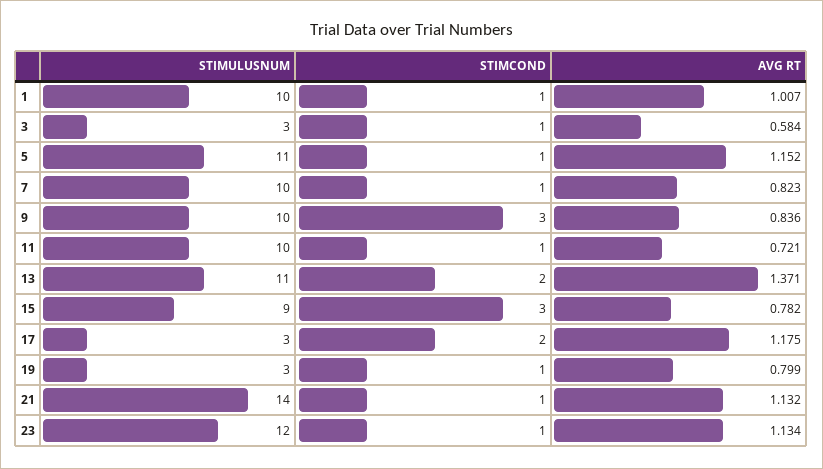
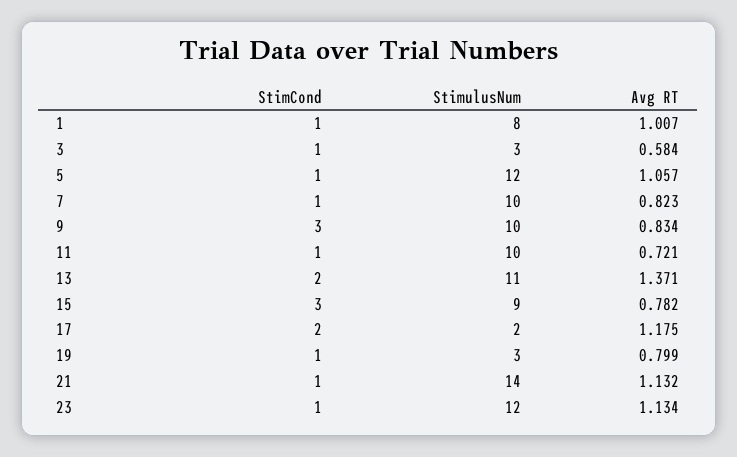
  {
    "STIMULUSNUM": {
-     "1": 10,
+     "1": 8,
      "3": 3,
-     "5": 11,
+     "5": 12,
      "7": 10,
      "9": 10,
      "11": 10,
      "13": 11,
      "15": 9,
-     "17": 3,
+     "17": 2,
      "19": 3,
      "21": 14,
      "23": 12
    },
    "STIMCOND": {
      "1": 1,
      "3": 1,
      "5": 1,
      "7": 1,
      "9": 3,
      "11": 1,
      "13": 2,
      "15": 3,
      "17": 2,
      "19": 1,
      "21": 1,
      "23": 1
    },
    "AVG RT": {
      "1": 1.007,
      "3": 0.584,
-     "5": 1.152,
+     "5": 1.057,
      "7": 0.823,
-     "9": 0.836,
+     "9": 0.834,
      "11": 0.721,
      "13": 1.371,
      "15": 0.782,
      "17": 1.175,
      "19": 0.799,
      "21": 1.132,
      "23": 1.134
    }
  }

